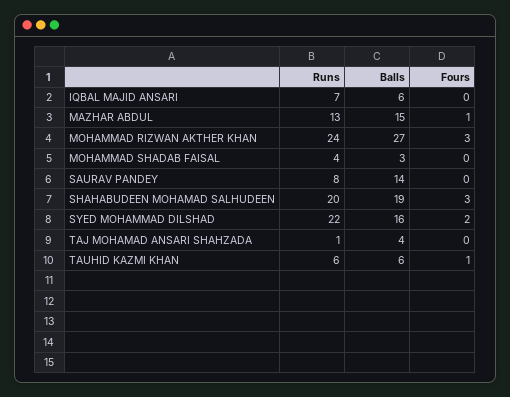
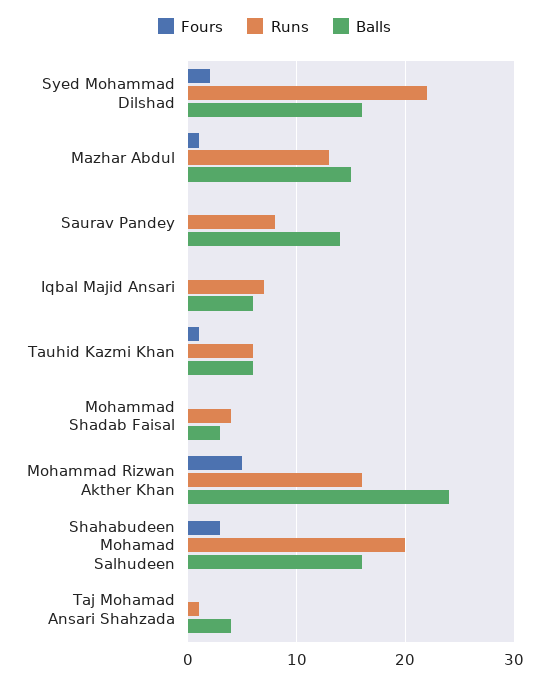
  {
    "Runs": {
      "IQBAL MAJID ANSARI": 7,
      "MAZHAR ABDUL": 13,
-     "MOHAMMAD RIZWAN AKTHER KHAN": 24,
+     "MOHAMMAD RIZWAN AKTHER KHAN": 16,
      "MOHAMMAD SHADAB FAISAL": 4,
      "SAURAV PANDEY": 8,
      "SHAHABUDEEN MOHAMAD SALHUDEEN": 20,
      "SYED MOHAMMAD DILSHAD": 22,
      "TAJ MOHAMAD ANSARI SHAHZADA": 1,
      "TAUHID KAZMI KHAN": 6
    },
    "Balls": {
      "IQBAL MAJID ANSARI": 6,
      "MAZHAR ABDUL": 15,
-     "MOHAMMAD RIZWAN AKTHER KHAN": 27,
+     "MOHAMMAD RIZWAN AKTHER KHAN": 24,
      "MOHAMMAD SHADAB FAISAL": 3,
      "SAURAV PANDEY": 14,
-     "SHAHABUDEEN MOHAMAD SALHUDEEN": 19,
+     "SHAHABUDEEN MOHAMAD SALHUDEEN": 16,
      "SYED MOHAMMAD DILSHAD": 16,
      "TAJ MOHAMAD ANSARI SHAHZADA": 4,
      "TAUHID KAZMI KHAN": 6
    },
    "Fours": {
      "IQBAL MAJID ANSARI": 0,
      "MAZHAR ABDUL": 1,
-     "MOHAMMAD RIZWAN AKTHER KHAN": 3,
+     "MOHAMMAD RIZWAN AKTHER KHAN": 5,
      "MOHAMMAD SHADAB FAISAL": 0,
      "SAURAV PANDEY": 0,
      "SHAHABUDEEN MOHAMAD SALHUDEEN": 3,
      "SYED MOHAMMAD DILSHAD": 2,
      "TAJ MOHAMAD ANSARI SHAHZADA": 0,
      "TAUHID KAZMI KHAN": 1
    }
  }

